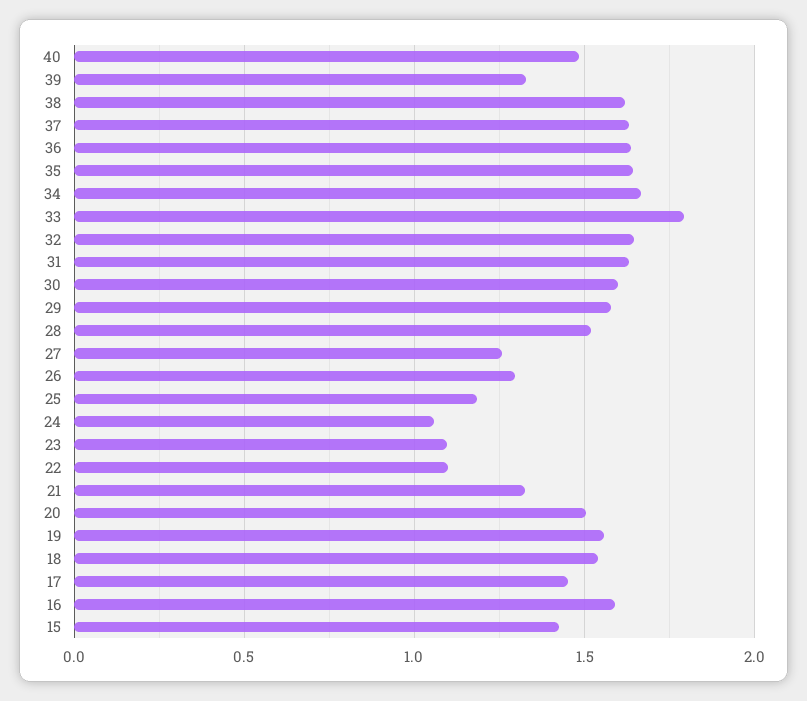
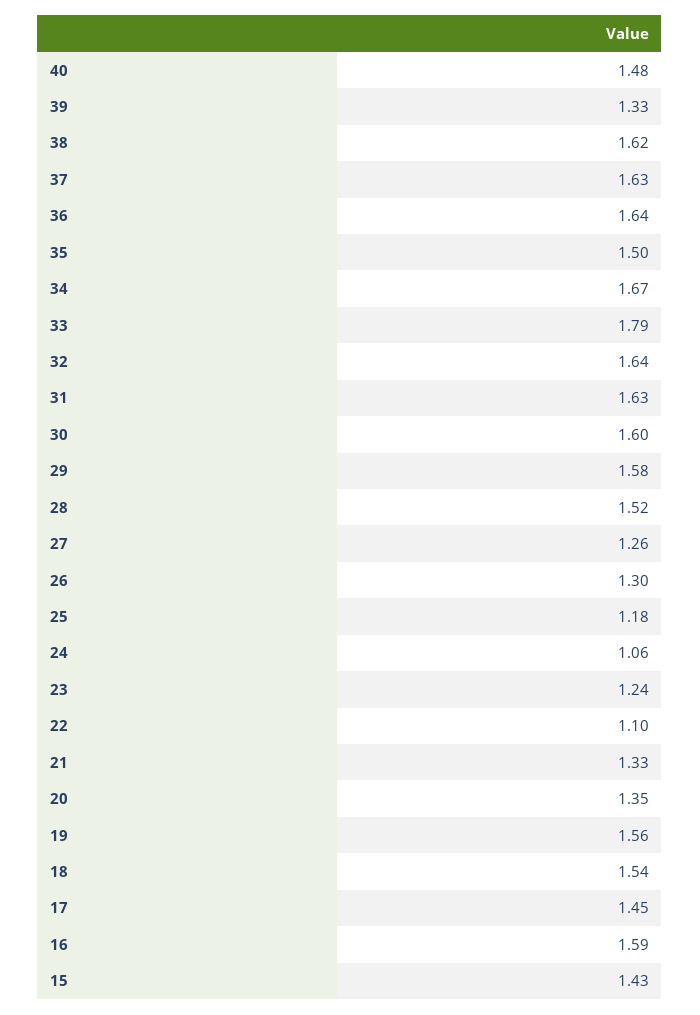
  {
    "40": 1.48,
    "39": 1.33,
    "38": 1.62,
    "37": 1.63,
    "36": 1.64,
-   "35": 1.65,
+   "35": 1.5,
    "34": 1.67,
    "33": 1.79,
    "32": 1.64,
    "31": 1.63,
    "30": 1.6,
    "29": 1.58,
    "28": 1.52,
    "27": 1.26,
    "26": 1.3,
    "25": 1.18,
    "24": 1.06,
-   "23": 1.1,
+   "23": 1.24,
    "22": 1.1,
    "21": 1.33,
-   "20": 1.5,
+   "20": 1.35,
    "19": 1.56,
    "18": 1.54,
    "17": 1.45,
    "16": 1.59,
    "15": 1.43
  }

